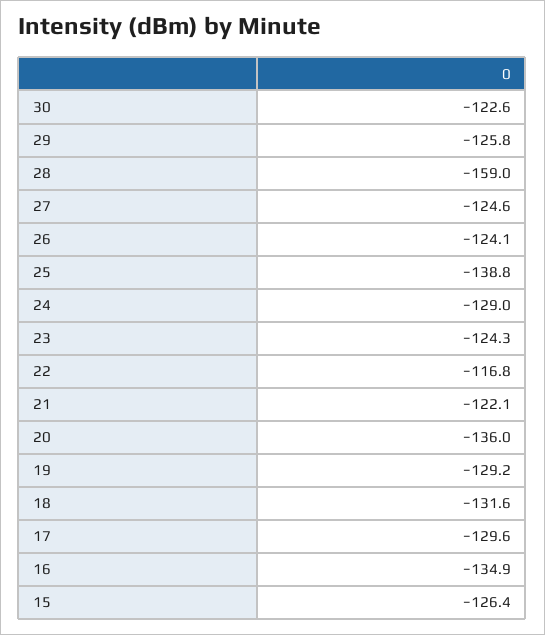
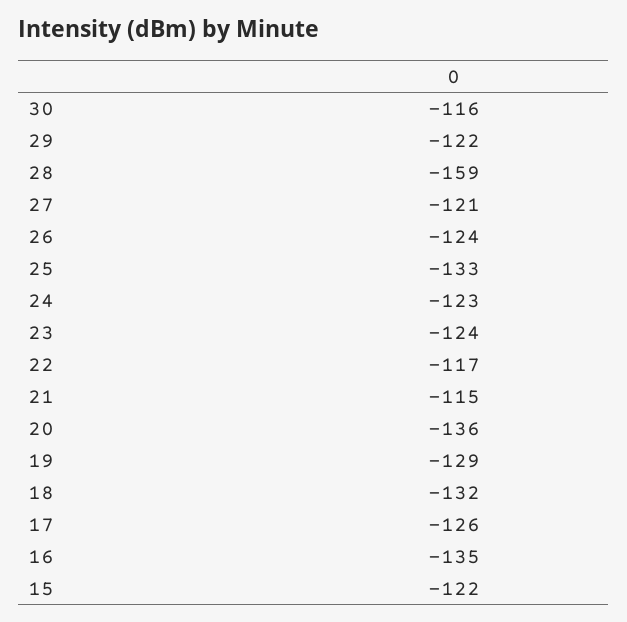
  {
-   "30": -122.6,
+   "30": -116,
-   "29": -125.8,
+   "29": -122,
    "28": -159,
-   "27": -124.6,
+   "27": -121,
    "26": -124.1,
-   "25": -138.8,
+   "25": -133,
-   "24": -129,
+   "24": -123,
    "23": -124.3,
    "22": -116.8,
-   "21": -122.1,
+   "21": -115,
    "20": -136,
    "19": -129.2,
    "18": -131.6,
-   "17": -129.6,
+   "17": -126,
    "16": -134.9,
-   "15": -126.4
+   "15": -122
  }

